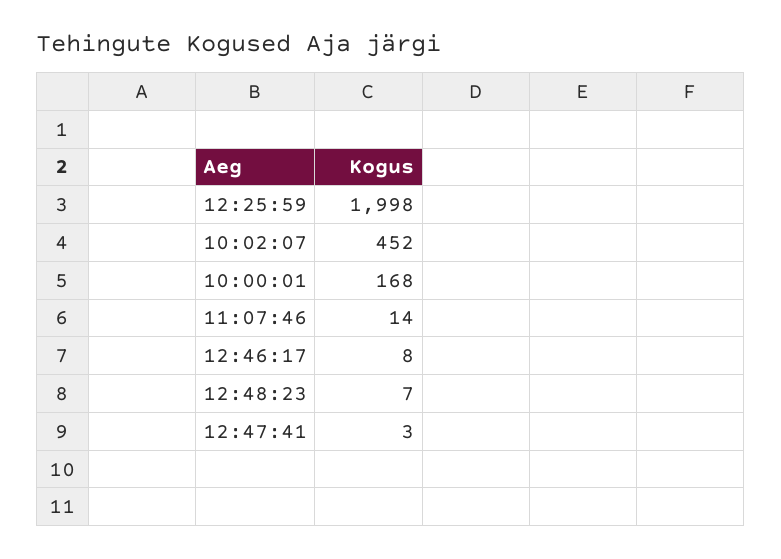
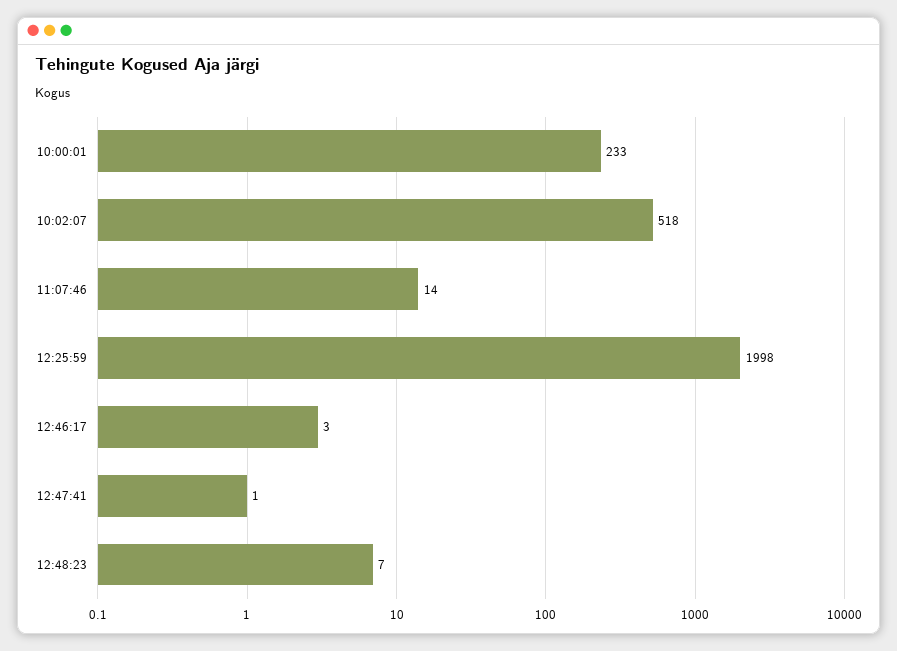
  {
    "12:25:59": 1998,
-   "10:02:07": 452,
+   "10:02:07": 518,
-   "10:00:01": 168,
+   "10:00:01": 233,
    "11:07:46": 14,
-   "12:46:17": 8,
+   "12:46:17": 3,
    "12:48:23": 7,
-   "12:47:41": 3
+   "12:47:41": 1
  }

